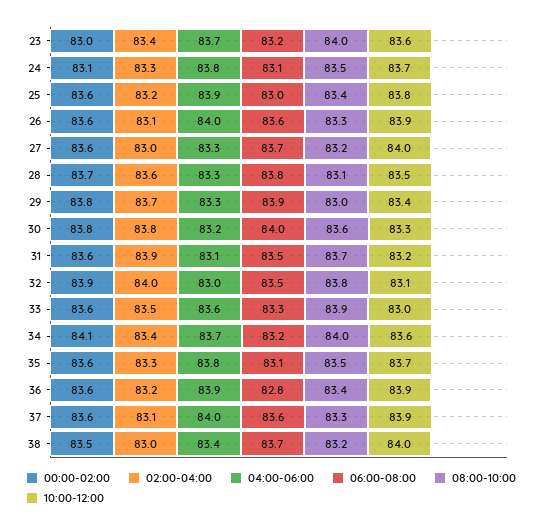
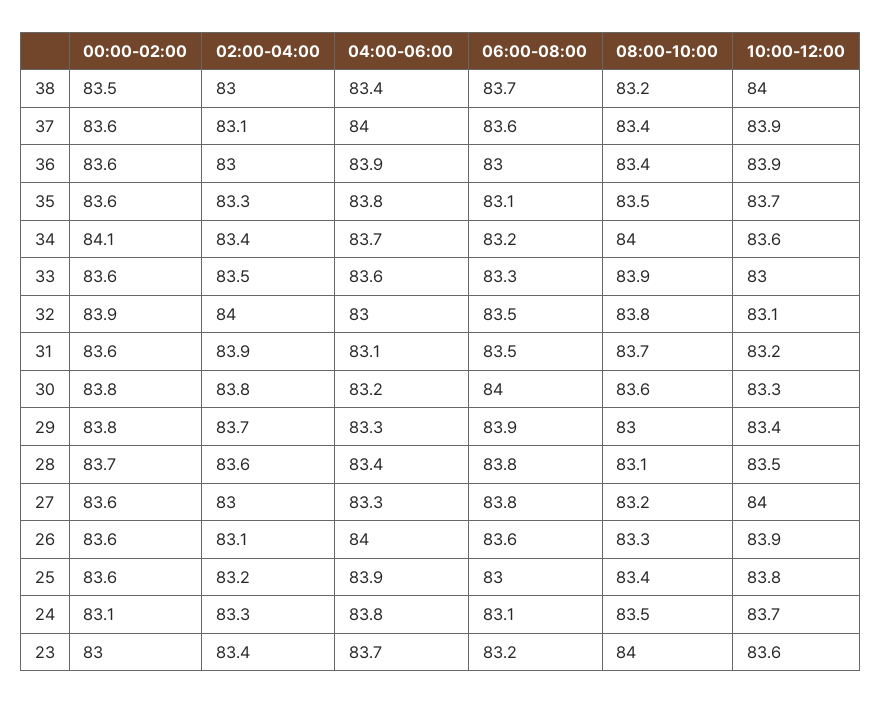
  {
    "00:00-02:00": {
      "23": 83,
      "24": 83.1,
      "25": 83.6,
      "26": 83.6,
      "27": 83.6,
      "28": 83.7,
      "29": 83.8,
      "30": 83.8,
      "31": 83.6,
      "32": 83.9,
      "33": 83.6,
      "34": 84.1,
      "35": 83.6,
      "36": 83.6,
      "37": 83.6,
      "38": 83.5
    },
    "02:00-04:00": {
      "23": 83.4,
      "24": 83.3,
      "25": 83.2,
      "26": 83.1,
      "27": 83,
      "28": 83.6,
      "29": 83.7,
      "30": 83.8,
      "31": 83.9,
      "32": 84,
      "33": 83.5,
      "34": 83.4,
      "35": 83.3,
-     "36": 83.2,
+     "36": 83,
      "37": 83.1,
      "38": 83
    },
    "04:00-06:00": {
      "23": 83.7,
      "24": 83.8,
      "25": 83.9,
      "26": 84,
      "27": 83.3,
-     "28": 83.3,
+     "28": 83.4,
      "29": 83.3,
      "30": 83.2,
      "31": 83.1,
      "32": 83,
      "33": 83.6,
      "34": 83.7,
      "35": 83.8,
      "36": 83.9,
      "37": 84,
      "38": 83.4
    },
    "06:00-08:00": {
      "23": 83.2,
      "24": 83.1,
      "25": 83,
      "26": 83.6,
-     "27": 83.7,
+     "27": 83.8,
      "28": 83.8,
      "29": 83.9,
      "30": 84,
      "31": 83.5,
      "32": 83.5,
      "33": 83.3,
      "34": 83.2,
      "35": 83.1,
-     "36": 82.8,
+     "36": 83,
      "37": 83.6,
      "38": 83.7
    },
    "08:00-10:00": {
      "23": 84,
      "24": 83.5,
      "25": 83.4,
      "26": 83.3,
      "27": 83.2,
      "28": 83.1,
      "29": 83,
      "30": 83.6,
      "31": 83.7,
      "32": 83.8,
      "33": 83.9,
      "34": 84,
      "35": 83.5,
      "36": 83.4,
-     "37": 83.3,
+     "37": 83.4,
      "38": 83.2
    },
    "10:00-12:00": {
      "23": 83.6,
      "24": 83.7,
      "25": 83.8,
      "26": 83.9,
      "27": 84,
      "28": 83.5,
      "29": 83.4,
      "30": 83.3,
      "31": 83.2,
      "32": 83.1,
      "33": 83,
      "34": 83.6,
      "35": 83.7,
      "36": 83.9,
      "37": 83.9,
      "38": 84
    }
  }

